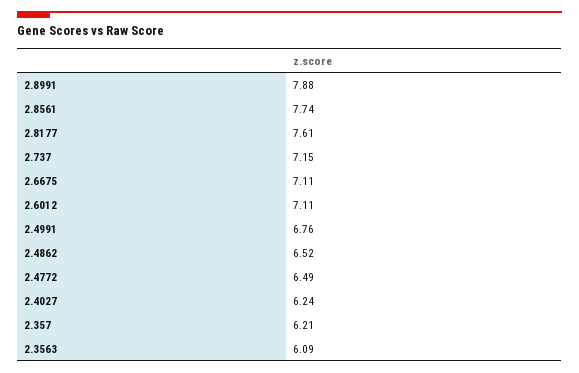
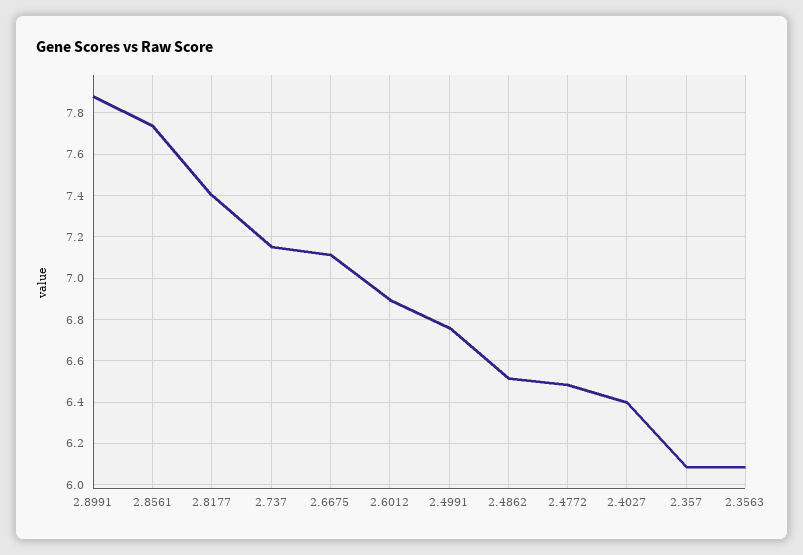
  {
    "2.8991": 7.88,
    "2.8561": 7.74,
-   "2.8177": 7.61,
+   "2.8177": 7.4,
    "2.737": 7.15,
    "2.6675": 7.11,
-   "2.6012": 7.11,
+   "2.6012": 6.9,
    "2.4991": 6.76,
    "2.4862": 6.52,
    "2.4772": 6.49,
-   "2.4027": 6.24,
+   "2.4027": 6.4,
-   "2.357": 6.21,
+   "2.357": 6.1,
    "2.3563": 6.09
  }

